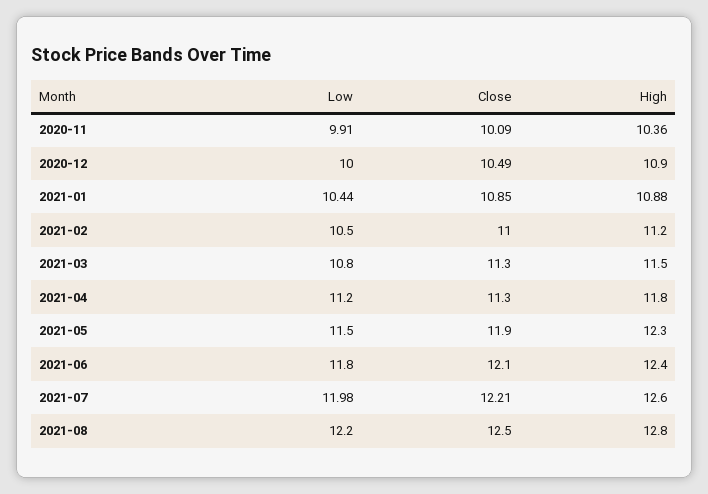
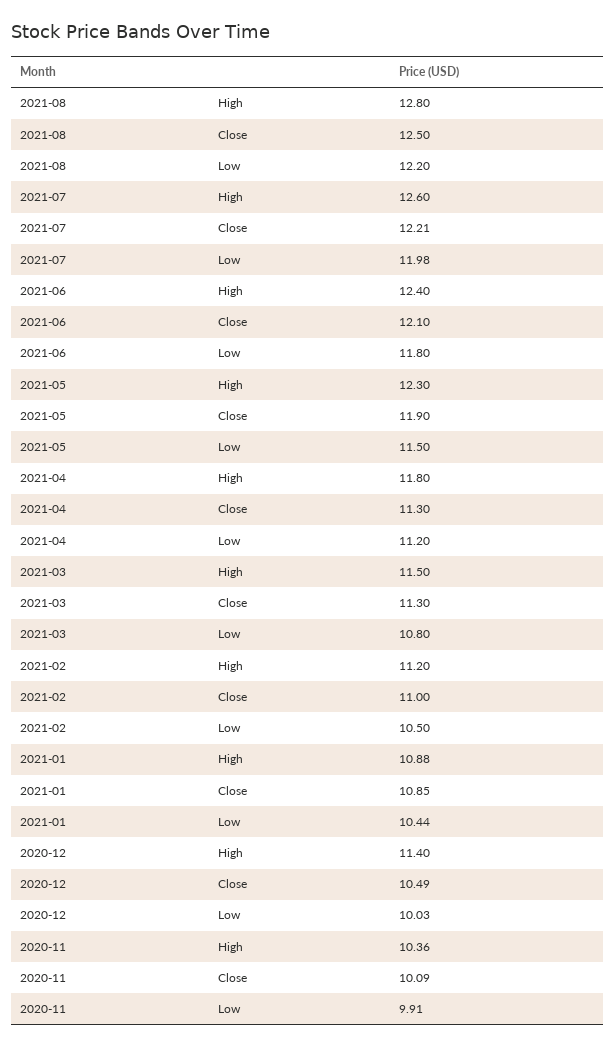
  {
    "Low": {
      "2020-11": 9.91,
-     "2020-12": 10,
+     "2020-12": 10.03,
      "2021-01": 10.44,
      "2021-02": 10.5,
      "2021-03": 10.8,
      "2021-04": 11.2,
      "2021-05": 11.5,
      "2021-06": 11.8,
      "2021-07": 11.98,
      "2021-08": 12.2
    },
    "Close": {
      "2020-11": 10.09,
      "2020-12": 10.49,
      "2021-01": 10.85,
      "2021-02": 11,
      "2021-03": 11.3,
      "2021-04": 11.3,
      "2021-05": 11.9,
      "2021-06": 12.1,
      "2021-07": 12.21,
      "2021-08": 12.5
    },
    "High": {
      "2020-11": 10.36,
-     "2020-12": 10.9,
+     "2020-12": 11.4,
      "2021-01": 10.88,
      "2021-02": 11.2,
      "2021-03": 11.5,
      "2021-04": 11.8,
      "2021-05": 12.3,
      "2021-06": 12.4,
      "2021-07": 12.6,
      "2021-08": 12.8
    }
  }

